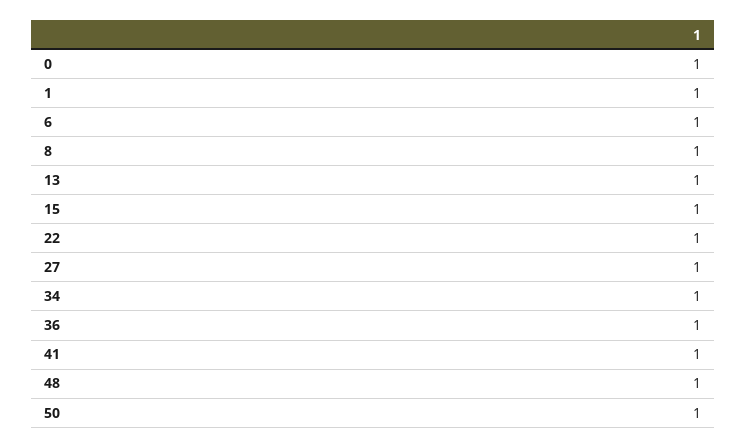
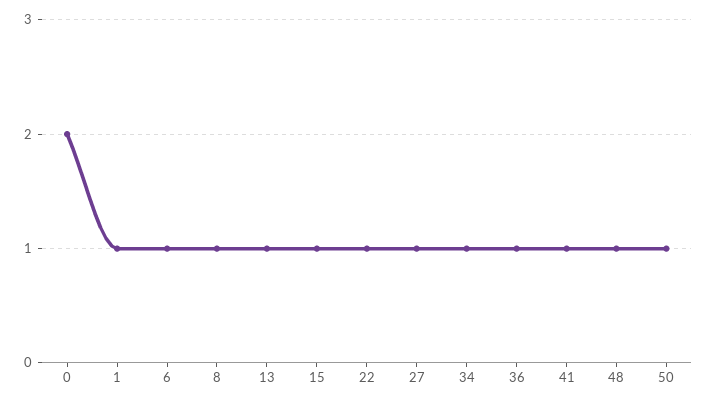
  {
-   "0": 1,
+   "0": 2,
    "1": 1,
    "6": 1,
    "8": 1,
    "13": 1,
    "15": 1,
    "22": 1,
    "27": 1,
    "34": 1,
    "36": 1,
    "41": 1,
    "48": 1,
    "50": 1
  }

